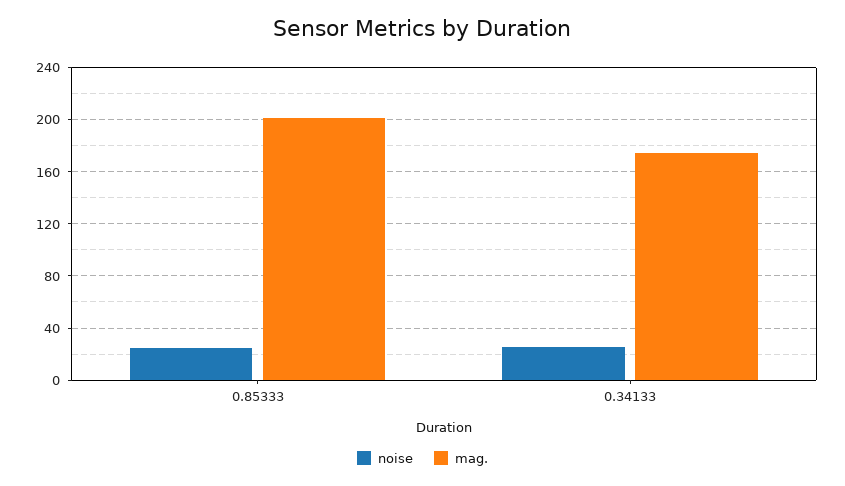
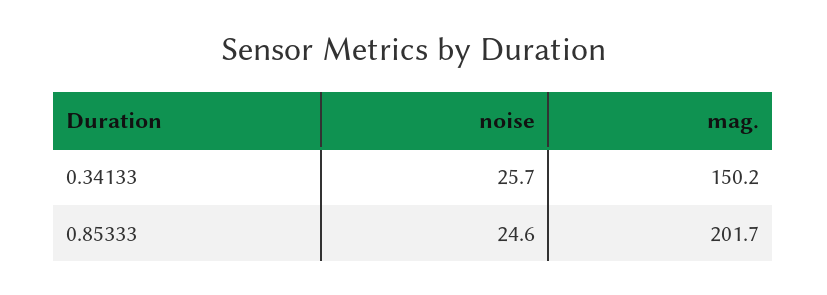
  {
    "noise": {
      "0.85333": 24.6,
      "0.34133": 25.7
    },
    "mag.": {
      "0.85333": 201.7,
-     "0.34133": 175
+     "0.34133": 150.2
    }
  }

